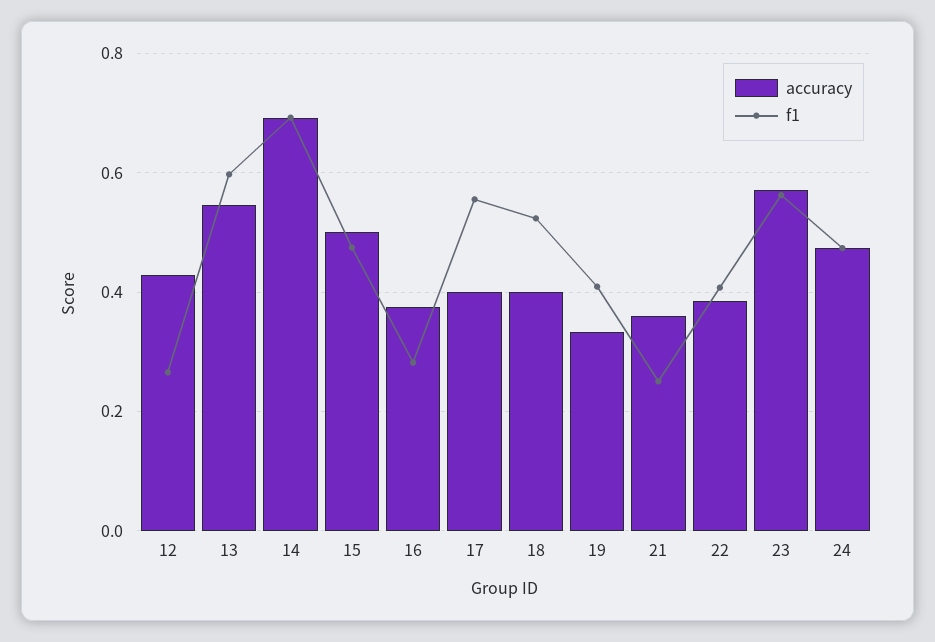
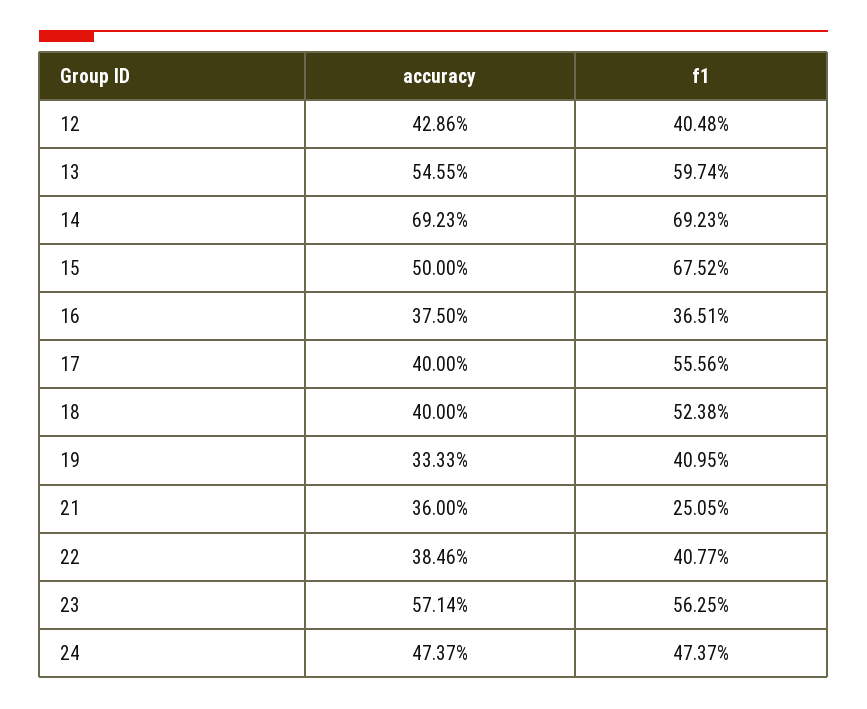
  {
    "accuracy": {
      "12": 0.4286,
      "13": 0.5455,
      "14": 0.6923,
      "15": 0.5,
      "16": 0.375,
      "17": 0.4,
      "18": 0.4,
      "19": 0.3333,
      "21": 0.36,
      "22": 0.3846,
      "23": 0.5714,
      "24": 0.4737
    },
    "f1": {
-     "12": 0.26,
+     "12": 0.4048,
      "13": 0.5974,
      "14": 0.6923,
-     "15": 0.48,
+     "15": 0.6752,
-     "16": 0.28,
+     "16": 0.3651,
      "17": 0.5556,
      "18": 0.5238,
      "19": 0.4095,
      "21": 0.2505,
      "22": 0.4077,
      "23": 0.5625,
      "24": 0.4737
    }
  }

